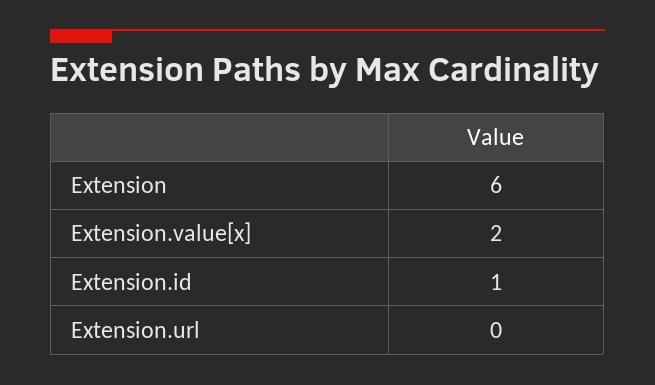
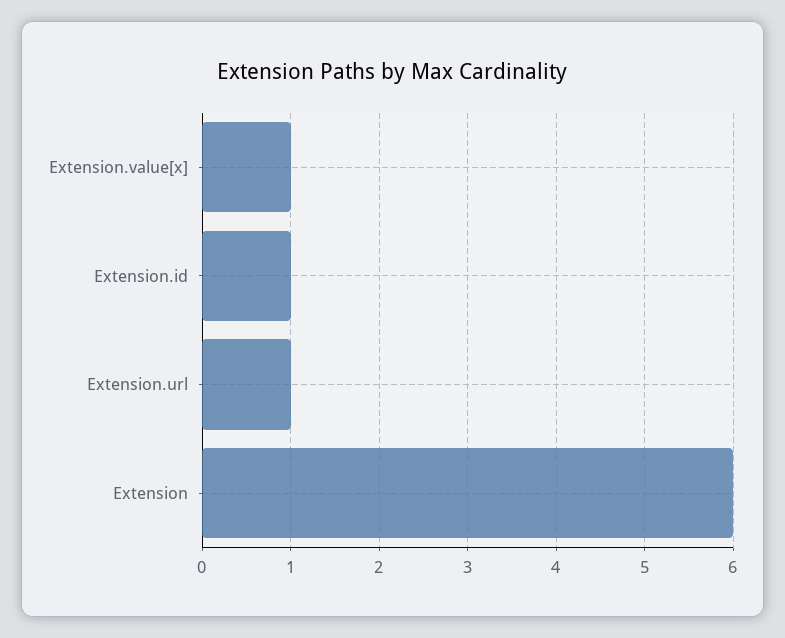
  {
    "Extension": 6,
-   "Extension.value[x]": 2,
+   "Extension.value[x]": 1,
    "Extension.id": 1,
-   "Extension.url": 0
+   "Extension.url": 1
  }

